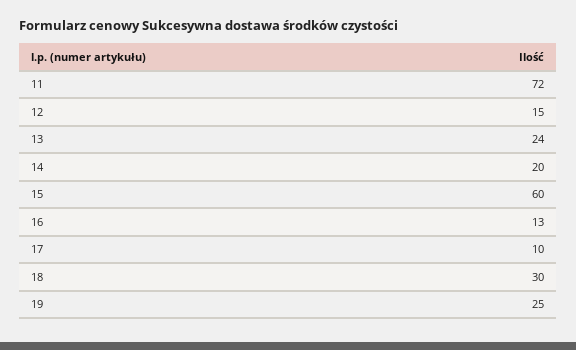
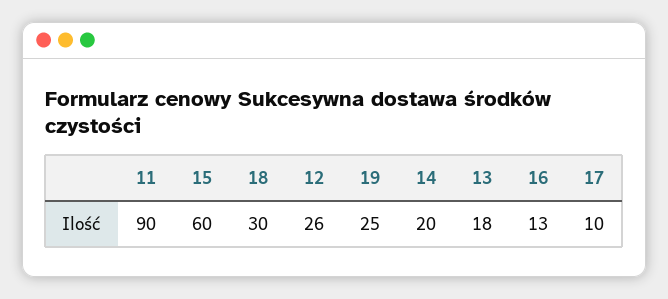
  {
-   "11": 72,
+   "11": 90,
-   "12": 15,
+   "12": 26,
-   "13": 24,
+   "13": 18,
    "14": 20,
    "15": 60,
    "16": 13,
    "17": 10,
    "18": 30,
    "19": 25
  }

